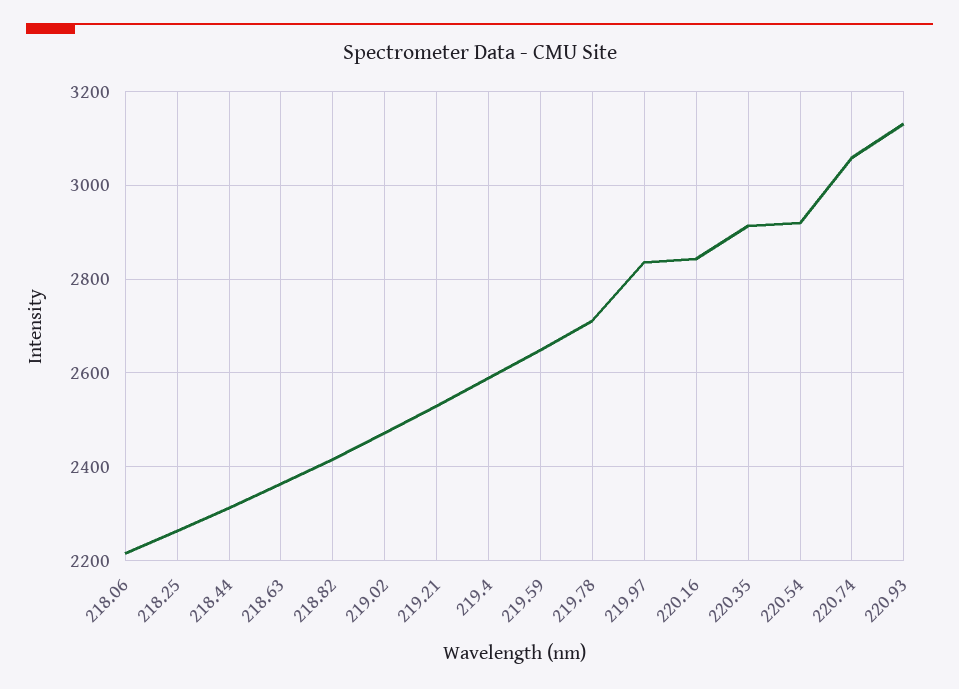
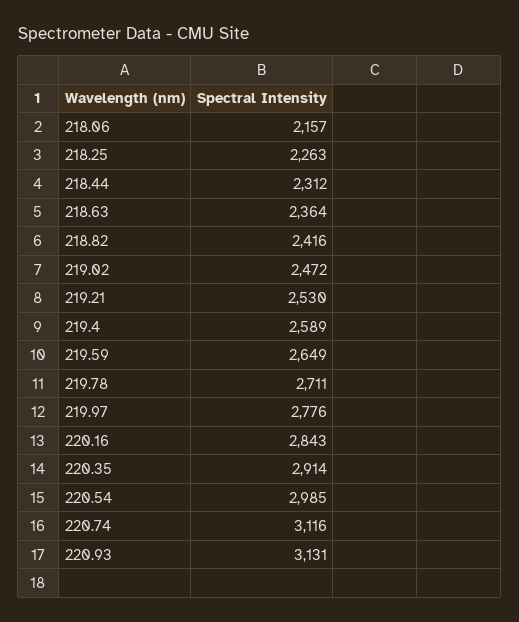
  {
-   "218.06": 2220,
+   "218.06": 2157,
    "218.25": 2263,
    "218.44": 2312,
    "218.63": 2364,
    "218.82": 2416,
    "219.02": 2472,
    "219.21": 2530,
    "219.4": 2589,
    "219.59": 2649,
    "219.78": 2711,
-   "219.97": 2840,
+   "219.97": 2776,
    "220.16": 2843,
    "220.35": 2914,
-   "220.54": 2920,
+   "220.54": 2985,
-   "220.74": 3060,
+   "220.74": 3116,
    "220.93": 3131
  }

